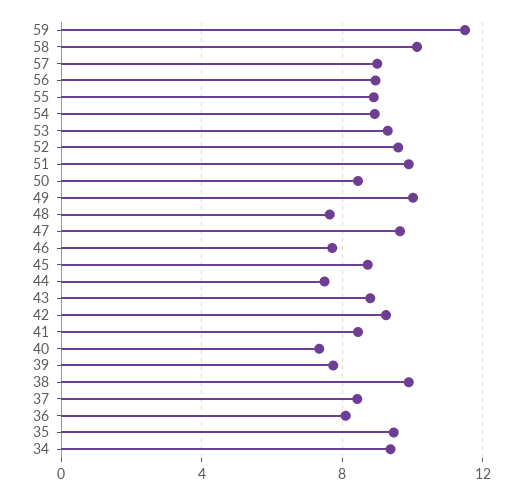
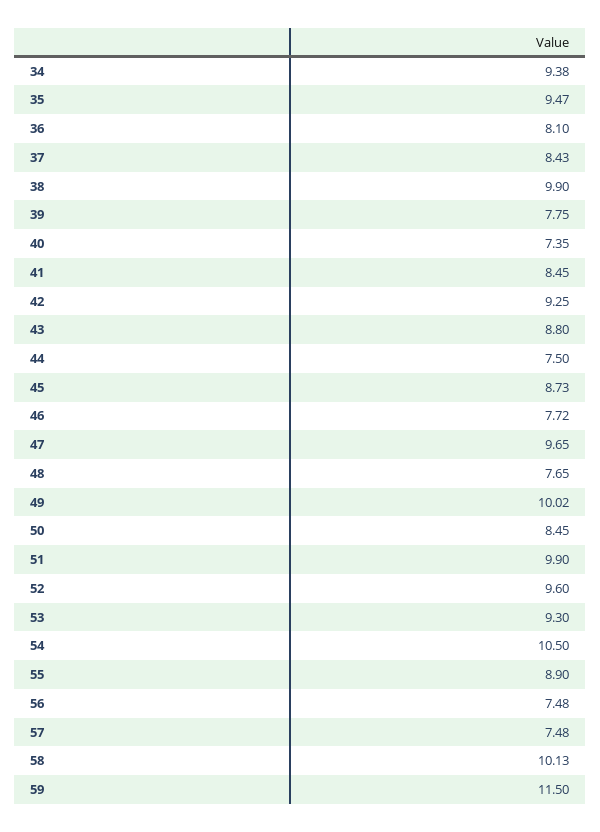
  {
    "59": 11.5,
    "58": 10.13,
-   "57": 9,
+   "57": 7.48,
-   "56": 9,
+   "56": 7.48,
    "55": 8.9,
-   "54": 9,
+   "54": 10.5,
    "53": 9.3,
    "52": 9.6,
    "51": 9.9,
    "50": 8.45,
    "49": 10.02,
    "48": 7.65,
    "47": 9.65,
    "46": 7.72,
    "45": 8.73,
    "44": 7.5,
    "43": 8.8,
    "42": 9.25,
    "41": 8.45,
    "40": 7.35,
    "39": 7.75,
    "38": 9.9,
    "37": 8.43,
    "36": 8.1,
    "35": 9.47,
    "34": 9.38
  }

